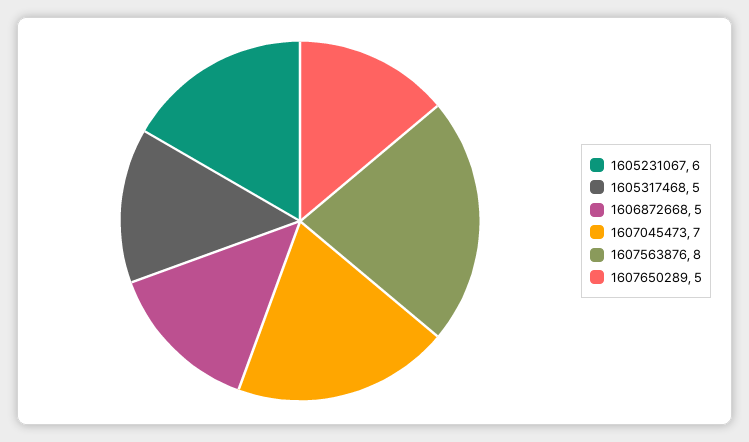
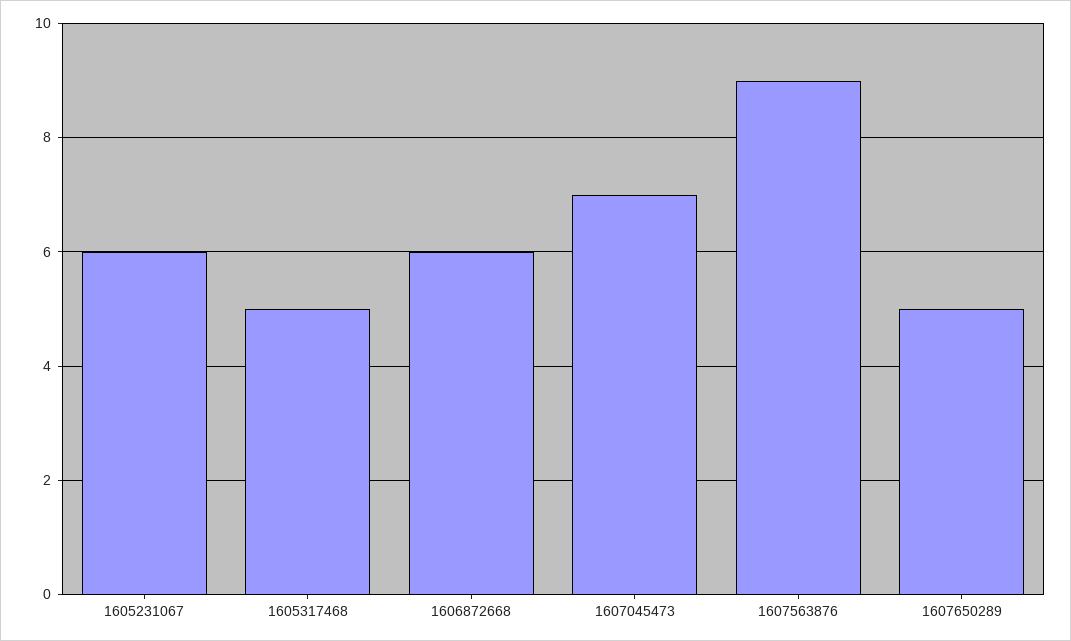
  {
    "1605231067": 6,
    "1605317468": 5,
-   "1606872668": 5,
+   "1606872668": 6,
    "1607045473": 7,
-   "1607563876": 8,
+   "1607563876": 9,
    "1607650289": 5
  }

